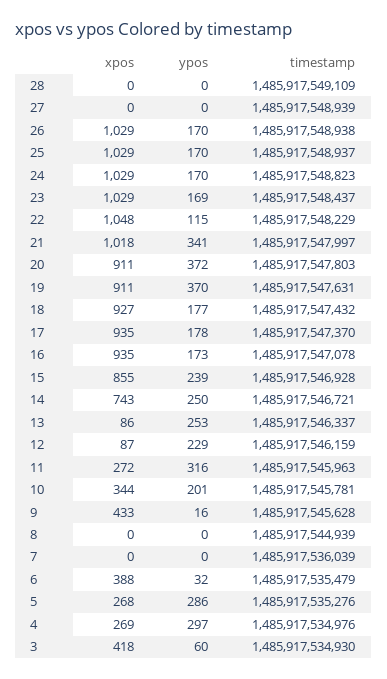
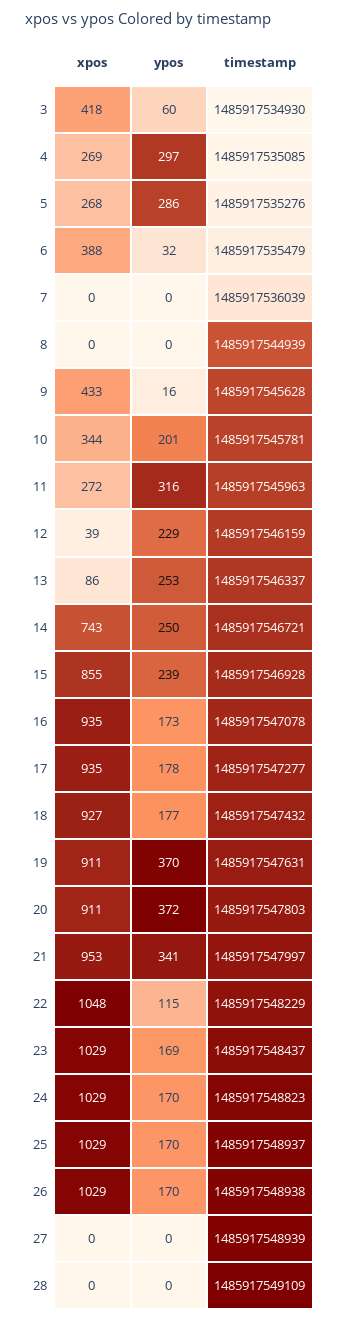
  {
    "xpos": {
      "28": 0,
      "27": 0,
      "26": 1029,
      "25": 1029,
      "24": 1029,
      "23": 1029,
      "22": 1048,
-     "21": 1018,
+     "21": 953,
      "20": 911,
      "19": 911,
      "18": 927,
      "17": 935,
      "16": 935,
      "15": 855,
      "14": 743,
      "13": 86,
-     "12": 87,
+     "12": 39,
      "11": 272,
      "10": 344,
      "9": 433,
      "8": 0,
      "7": 0,
      "6": 388,
      "5": 268,
      "4": 269,
      "3": 418
    },
    "ypos": {
      "28": 0,
      "27": 0,
      "26": 170,
      "25": 170,
      "24": 170,
      "23": 169,
      "22": 115,
      "21": 341,
      "20": 372,
      "19": 370,
      "18": 177,
      "17": 178,
      "16": 173,
      "15": 239,
      "14": 250,
      "13": 253,
      "12": 229,
      "11": 316,
      "10": 201,
      "9": 16,
      "8": 0,
      "7": 0,
      "6": 32,
      "5": 286,
      "4": 297,
      "3": 60
    },
    "timestamp": {
      "28": 1485917549109,
      "27": 1485917548939,
      "26": 1485917548938,
      "25": 1485917548937,
      "24": 1485917548823,
      "23": 1485917548437,
      "22": 1485917548229,
      "21": 1485917547997,
      "20": 1485917547803,
      "19": 1485917547631,
      "18": 1485917547432,
-     "17": 1485917547370,
+     "17": 1485917547277,
      "16": 1485917547078,
      "15": 1485917546928,
      "14": 1485917546721,
      "13": 1485917546337,
      "12": 1485917546159,
      "11": 1485917545963,
      "10": 1485917545781,
      "9": 1485917545628,
      "8": 1485917544939,
      "7": 1485917536039,
      "6": 1485917535479,
      "5": 1485917535276,
-     "4": 1485917534976,
+     "4": 1485917535085,
      "3": 1485917534930
    }
  }

